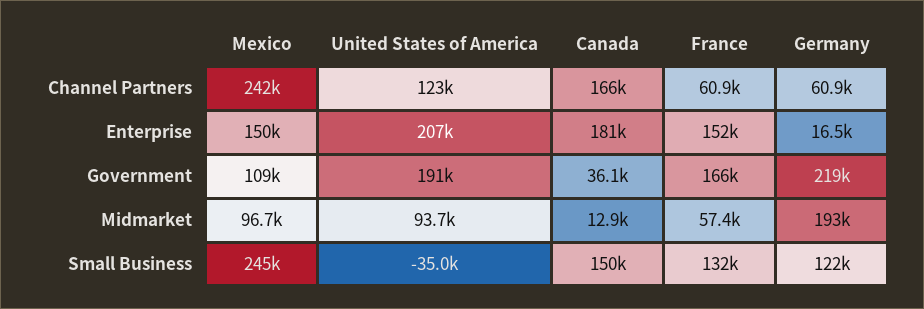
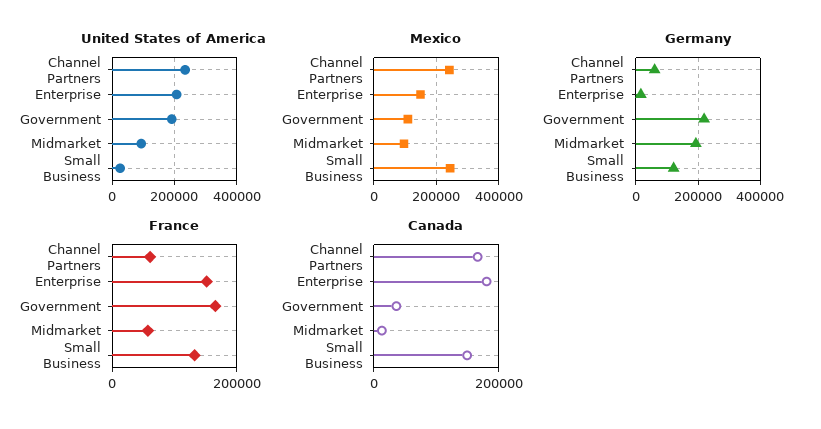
  {
    "Mexico": {
      "Channel Partners": 242000,
      "Enterprise": 150000,
      "Government": 109000,
      "Midmarket": 96700,
      "Small Business": 245000
    },
    "United States of America": {
-     "Channel Partners": 123000,
+     "Channel Partners": 240000,
      "Enterprise": 207000,
      "Government": 191000,
      "Midmarket": 93700,
-     "Small Business": -35000
+     "Small Business": 20000
    },
    "Canada": {
      "Channel Partners": 166000,
      "Enterprise": 181000,
      "Government": 36100,
      "Midmarket": 12900,
      "Small Business": 150000
    },
    "France": {
      "Channel Partners": 60900,
      "Enterprise": 152000,
      "Government": 166000,
      "Midmarket": 57400,
      "Small Business": 132000
    },
    "Germany": {
      "Channel Partners": 60900,
      "Enterprise": 16500,
      "Government": 219000,
      "Midmarket": 193000,
      "Small Business": 122000
    }
  }

